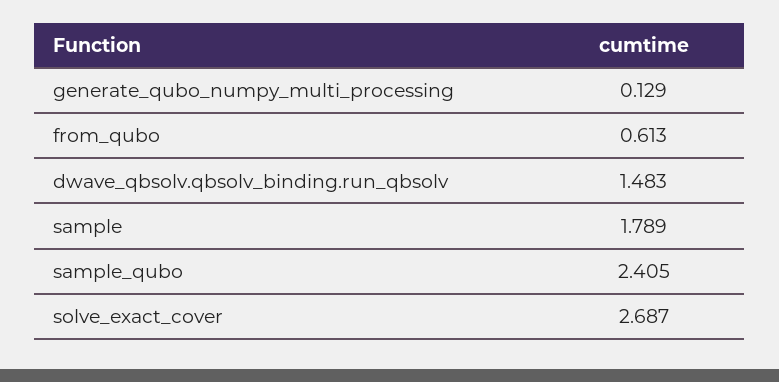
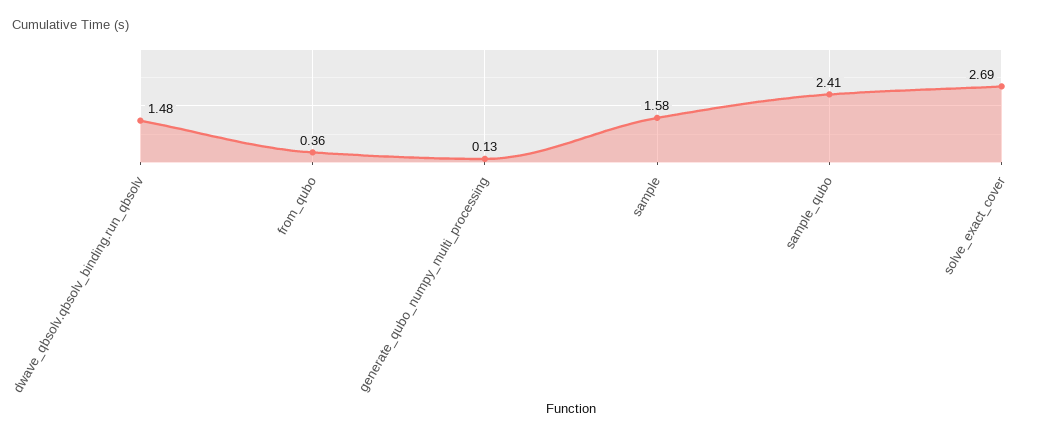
  {
    "generate_qubo_numpy_multi_processing": 0.129,
-   "from_qubo": 0.613,
+   "from_qubo": 0.36,
    "dwave_qbsolv.qbsolv_binding.run_qbsolv": 1.483,
-   "sample": 1.789,
+   "sample": 1.58,
    "sample_qubo": 2.405,
    "solve_exact_cover": 2.687
  }

